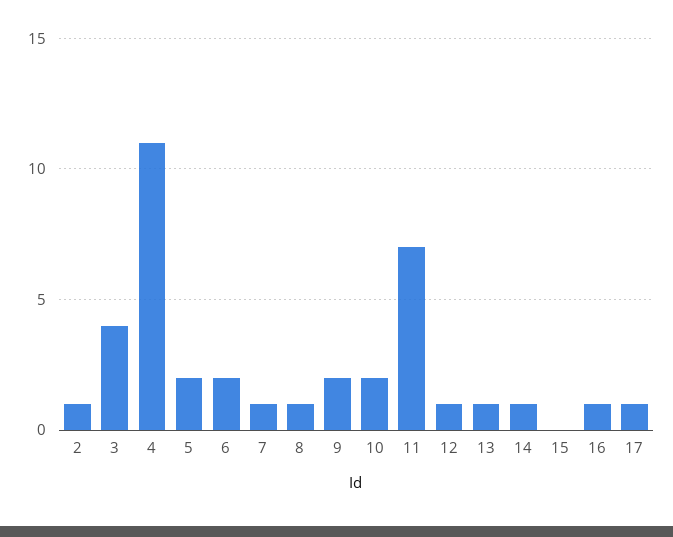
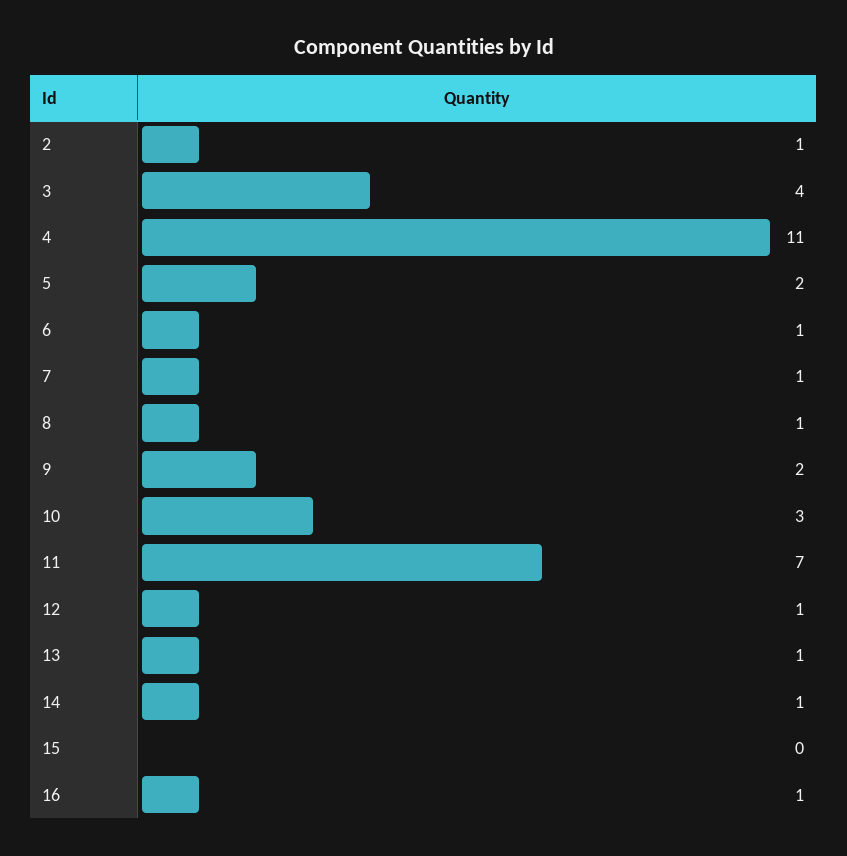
  {
    "2": 1,
    "3": 4,
    "4": 11,
    "5": 2,
-   "6": 2,
+   "6": 1,
    "7": 1,
    "8": 1,
    "9": 2,
-   "10": 2,
+   "10": 3,
    "11": 7,
    "12": 1,
    "13": 1,
    "14": 1,
    "15": 0,
-   "16": 1,
+   "16": 1
-   "17": 1
  }

